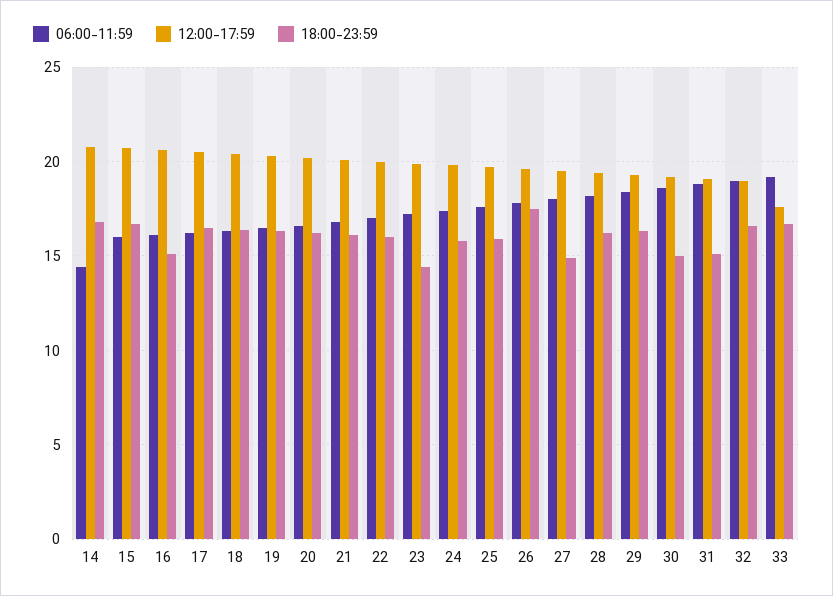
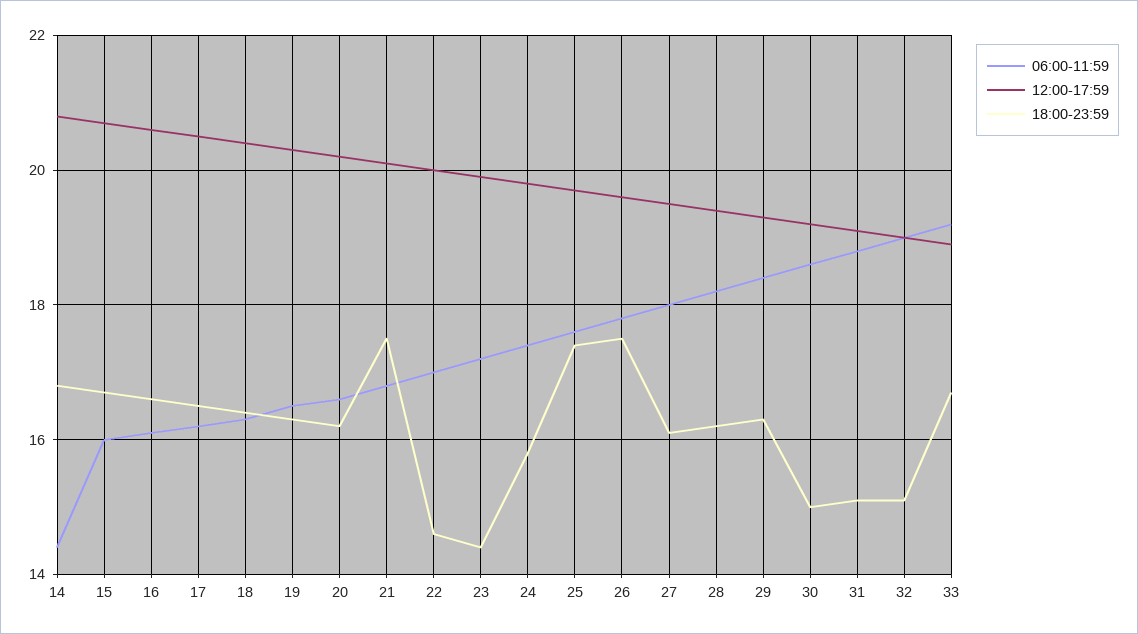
  {
    "06:00-11:59": {
      "14": 14.5,
      "15": 16,
      "16": 16,
      "17": 16,
      "18": 16.5,
      "19": 16.5,
      "20": 16.5,
      "21": 17,
      "22": 17,
      "23": 17,
      "24": 17.5,
      "25": 17.5,
      "26": 18,
      "27": 18,
      "28": 18,
      "29": 18.5,
      "30": 18.5,
      "31": 19,
      "32": 19,
      "33": 19
    },
    "12:00-17:59": {
      "14": 21,
      "15": 20.5,
      "16": 20.5,
      "17": 20.5,
      "18": 20.5,
      "19": 20.5,
      "20": 20,
      "21": 20,
      "22": 20,
      "23": 20,
      "24": 20,
      "25": 19.5,
      "26": 19.5,
      "27": 19.5,
      "28": 19.5,
      "29": 19.5,
      "30": 19,
      "31": 19,
      "32": 19,
-     "33": 17.5
+     "33": 19
    },
    "18:00-23:59": {
      "14": 17,
      "15": 16.5,
-     "16": 15,
+     "16": 16.5,
      "17": 16.5,
      "18": 16.5,
      "19": 16.5,
      "20": 16,
-     "21": 16,
+     "21": 17.5,
-     "22": 16,
+     "22": 14.5,
      "23": 14.5,
      "24": 16,
-     "25": 16,
+     "25": 17.5,
      "26": 17.5,
-     "27": 15,
+     "27": 16,
      "28": 16,
      "29": 16.5,
      "30": 15,
      "31": 15,
-     "32": 16.5,
+     "32": 15,
      "33": 16.5
    }
  }

